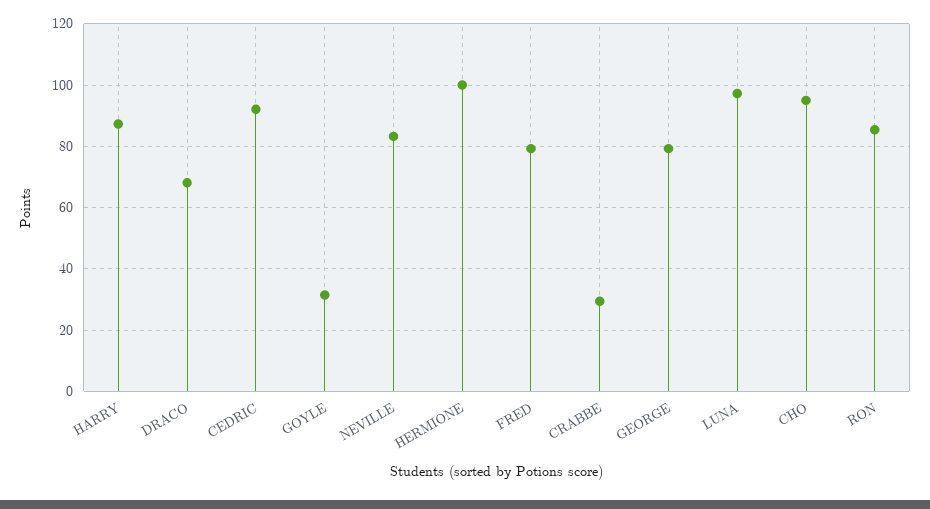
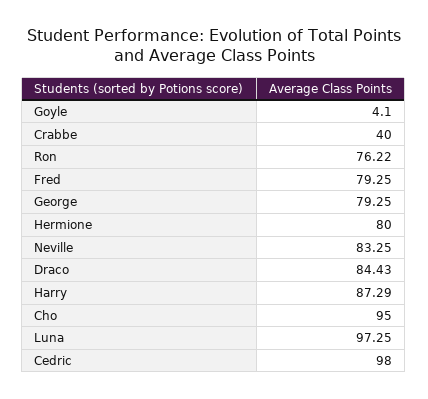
  {
    "HARRY": 87.29,
-   "DRACO": 68,
+   "DRACO": 84.43,
-   "CEDRIC": 92,
+   "CEDRIC": 98,
-   "GOYLE": 32,
+   "GOYLE": 4.1,
    "NEVILLE": 83.25,
-   "HERMIONE": 100,
+   "HERMIONE": 80,
    "FRED": 79.25,
-   "CRABBE": 30,
+   "CRABBE": 40,
    "GEORGE": 79.25,
    "LUNA": 97.25,
    "CHO": 95,
-   "RON": 86
+   "RON": 76.22
  }

